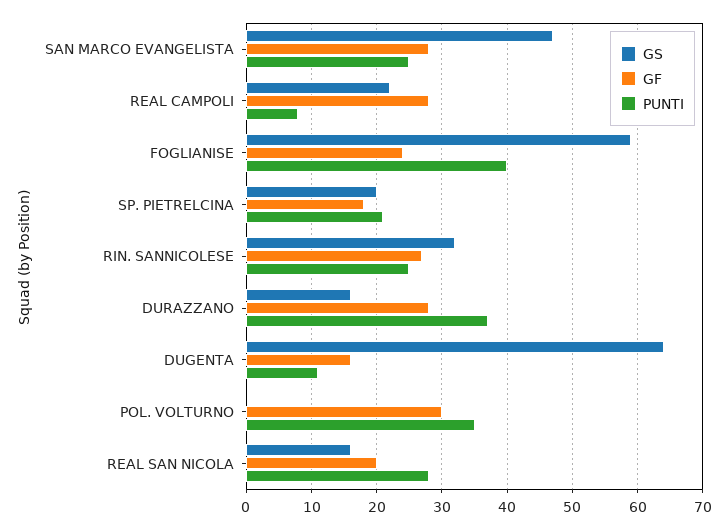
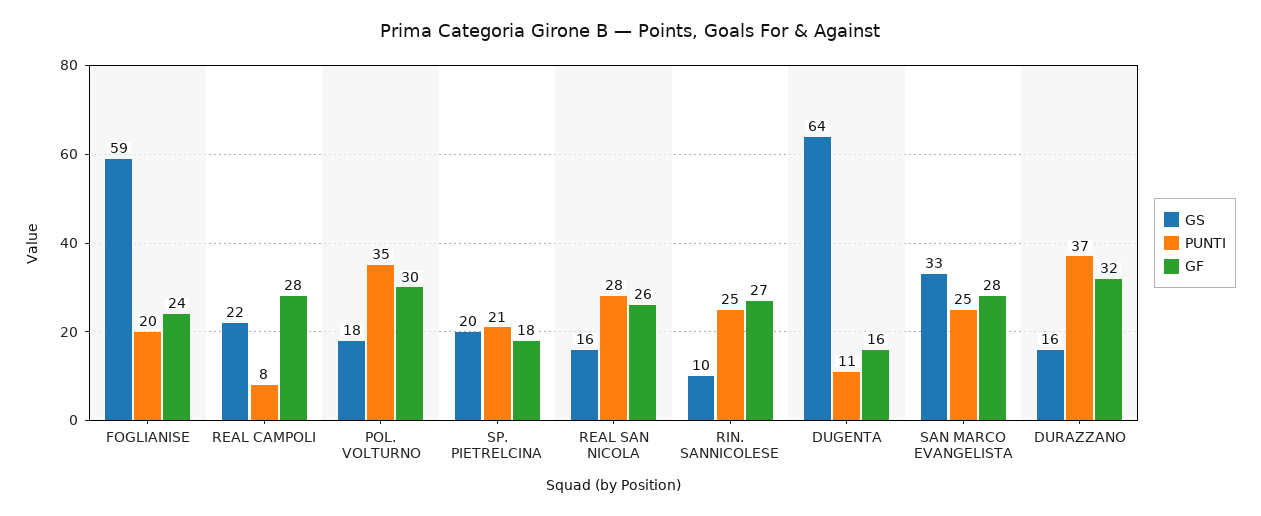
  {
    "GS": {
-     "SAN MARCO EVANGELISTA": 47,
+     "SAN MARCO EVANGELISTA": 33,
      "REAL CAMPOLI": 22,
      "FOGLIANISE": 59,
      "SP. PIETRELCINA": 20,
-     "RIN. SANNICOLESE": 32,
+     "RIN. SANNICOLESE": 10,
      "DURAZZANO": 16,
      "DUGENTA": 64,
-     "POL. VOLTURNO": 0,
+     "POL. VOLTURNO": 18,
      "REAL SAN NICOLA": 16
    },
    "GF": {
      "SAN MARCO EVANGELISTA": 28,
      "REAL CAMPOLI": 28,
      "FOGLIANISE": 24,
      "SP. PIETRELCINA": 18,
      "RIN. SANNICOLESE": 27,
-     "DURAZZANO": 28,
+     "DURAZZANO": 32,
      "DUGENTA": 16,
      "POL. VOLTURNO": 30,
-     "REAL SAN NICOLA": 20
+     "REAL SAN NICOLA": 26
    },
    "PUNTI": {
      "SAN MARCO EVANGELISTA": 25,
      "REAL CAMPOLI": 8,
-     "FOGLIANISE": 40,
+     "FOGLIANISE": 20,
      "SP. PIETRELCINA": 21,
      "RIN. SANNICOLESE": 25,
      "DURAZZANO": 37,
      "DUGENTA": 11,
      "POL. VOLTURNO": 35,
      "REAL SAN NICOLA": 28
    }
  }

